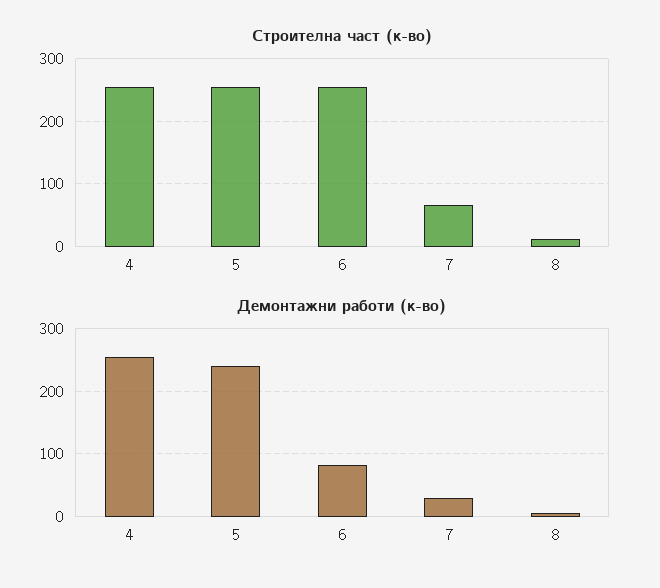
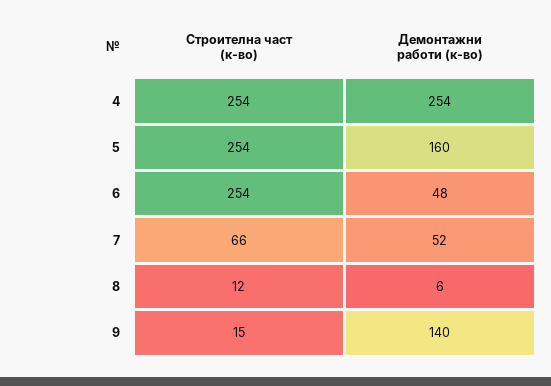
  {
    "Строителна част (к-во)": {
      "4": 254,
      "5": 254,
      "6": 254,
      "7": 66,
-     "8": 12
+     "8": 12,
+     "9": 15
    },
    "Демонтажни работи (к-во)": {
      "4": 254,
-     "5": 240,
+     "5": 160,
-     "6": 80,
+     "6": 48,
-     "7": 30,
+     "7": 52,
-     "8": 6
+     "8": 6,
+     "9": 140
    }
  }

